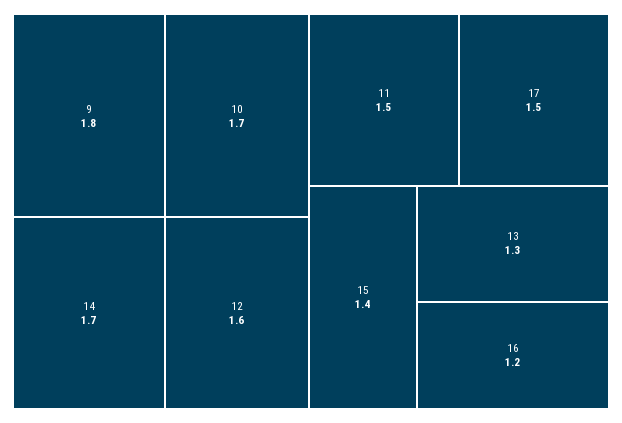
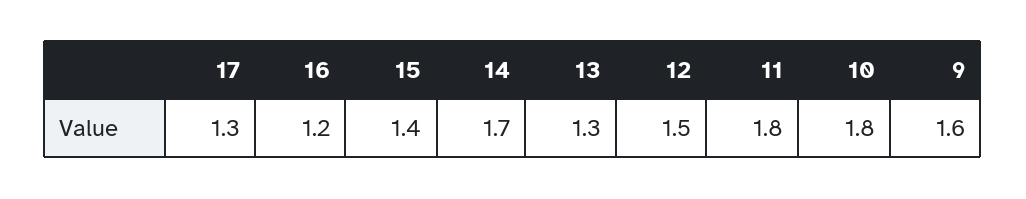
  {
-   "9": 1.8,
+   "9": 1.6,
-   "10": 1.7,
+   "10": 1.8,
    "14": 1.7,
-   "12": 1.6,
+   "12": 1.5,
-   "11": 1.5,
+   "11": 1.8,
-   "17": 1.5,
+   "17": 1.3,
    "15": 1.4,
    "13": 1.3,
    "16": 1.2
  }

